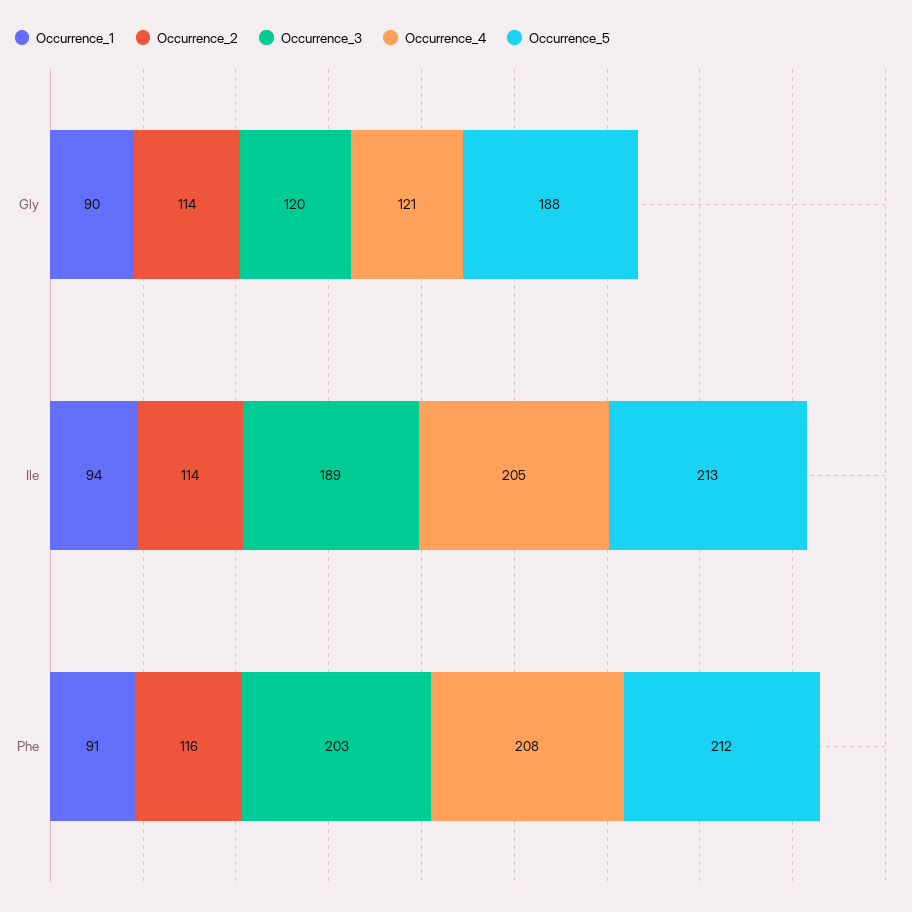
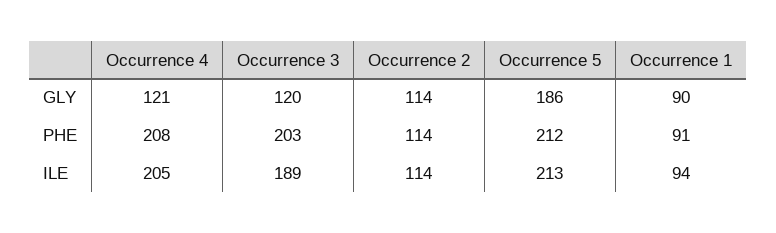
  {
    "Occurrence_1": {
      "Gly": 90,
      "Ile": 94,
      "Phe": 91
    },
    "Occurrence_2": {
      "Gly": 114,
      "Ile": 114,
-     "Phe": 116
+     "Phe": 114
    },
    "Occurrence_3": {
      "Gly": 120,
      "Ile": 189,
      "Phe": 203
    },
    "Occurrence_4": {
      "Gly": 121,
      "Ile": 205,
      "Phe": 208
    },
    "Occurrence_5": {
-     "Gly": 188,
+     "Gly": 186,
      "Ile": 213,
      "Phe": 212
    }
  }

